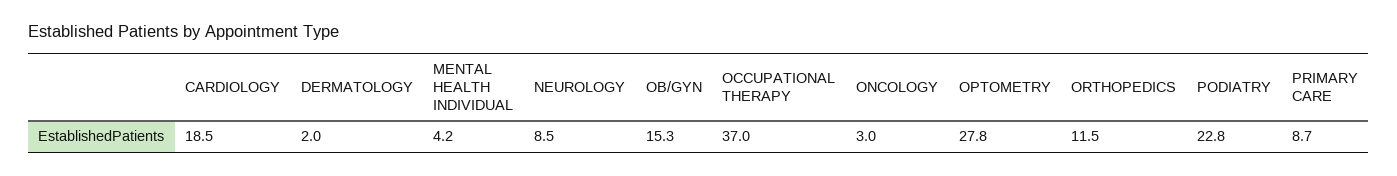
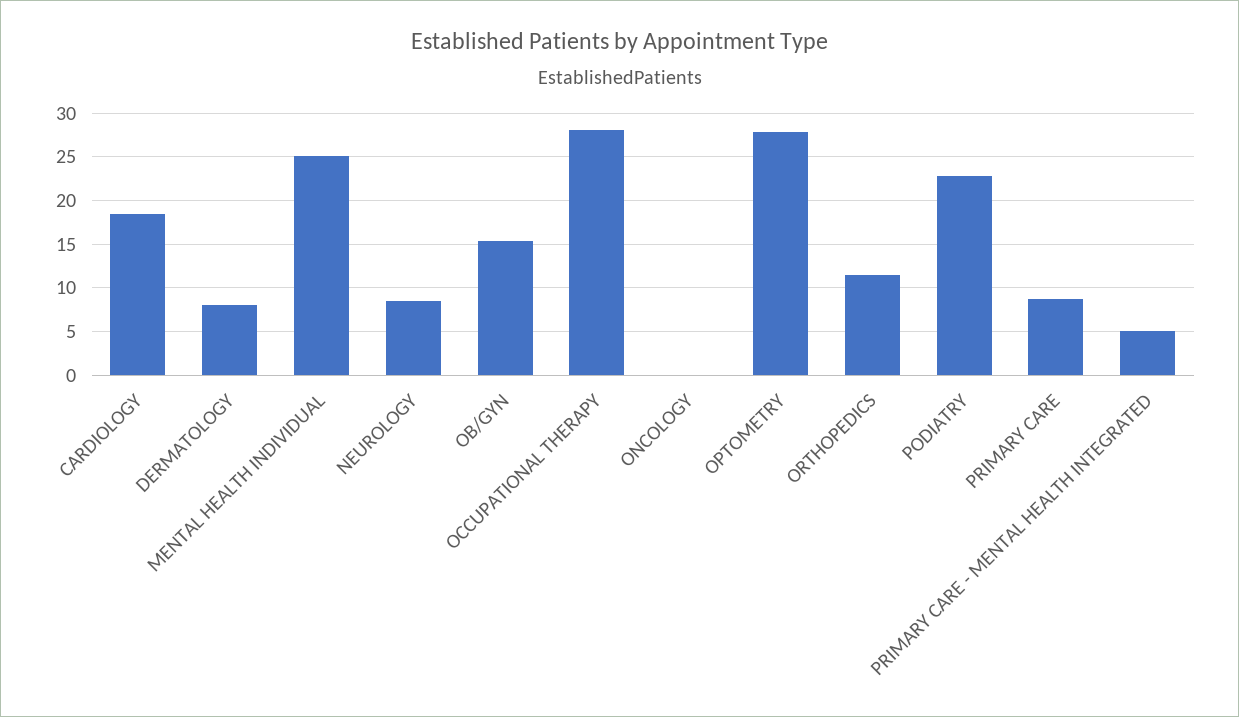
  {
    "CARDIOLOGY": 18.5,
-   "DERMATOLOGY": 2,
+   "DERMATOLOGY": 8,
-   "MENTAL HEALTH INDIVIDUAL": 4.2,
+   "MENTAL HEALTH INDIVIDUAL": 25,
    "NEUROLOGY": 8.5,
    "OB/GYN": 15.3,
-   "OCCUPATIONAL THERAPY": 37,
+   "OCCUPATIONAL THERAPY": 28,
-   "ONCOLOGY": 3,
+   "ONCOLOGY": 0,
    "OPTOMETRY": 27.8,
    "ORTHOPEDICS": 11.5,
    "PODIATRY": 22.8,
-   "PRIMARY CARE": 8.7
+   "PRIMARY CARE": 8.7,
+   "PRIMARY CARE - MENTAL HEALTH INTEGRATED": 5
  }

